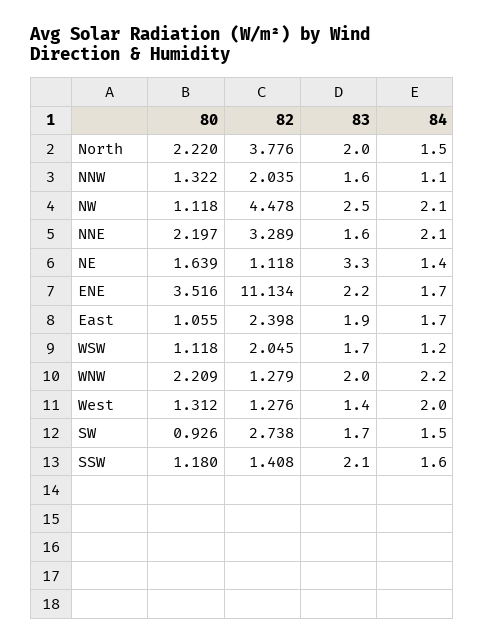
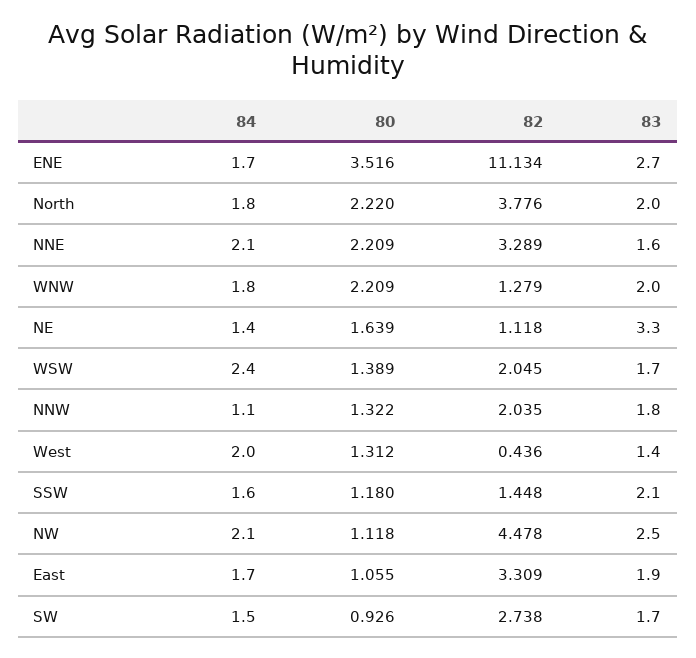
  {
    "80": {
      "North": 2.22,
      "NNW": 1.322,
      "NW": 1.118,
-     "NNE": 2.197,
+     "NNE": 2.209,
      "NE": 1.639,
      "ENE": 3.516,
      "East": 1.055,
-     "WSW": 1.118,
+     "WSW": 1.389,
      "WNW": 2.209,
      "West": 1.312,
      "SW": 0.926,
      "SSW": 1.18
    },
    "82": {
      "North": 3.776,
      "NNW": 2.035,
      "NW": 4.478,
      "NNE": 3.289,
      "NE": 1.118,
      "ENE": 11.134,
-     "East": 2.398,
+     "East": 3.309,
      "WSW": 2.045,
      "WNW": 1.279,
-     "West": 1.276,
+     "West": 0.436,
      "SW": 2.738,
-     "SSW": 1.408
+     "SSW": 1.448
    },
    "83": {
      "North": 2,
-     "NNW": 1.6,
+     "NNW": 1.8,
      "NW": 2.5,
      "NNE": 1.6,
      "NE": 3.3,
-     "ENE": 2.2,
+     "ENE": 2.7,
      "East": 1.9,
      "WSW": 1.7,
      "WNW": 2,
      "West": 1.4,
      "SW": 1.7,
      "SSW": 2.1
    },
    "84": {
-     "North": 1.5,
+     "North": 1.8,
      "NNW": 1.1,
      "NW": 2.1,
      "NNE": 2.1,
      "NE": 1.4,
      "ENE": 1.7,
      "East": 1.7,
-     "WSW": 1.2,
+     "WSW": 2.4,
-     "WNW": 2.2,
+     "WNW": 1.8,
      "West": 2,
      "SW": 1.5,
      "SSW": 1.6
    }
  }

